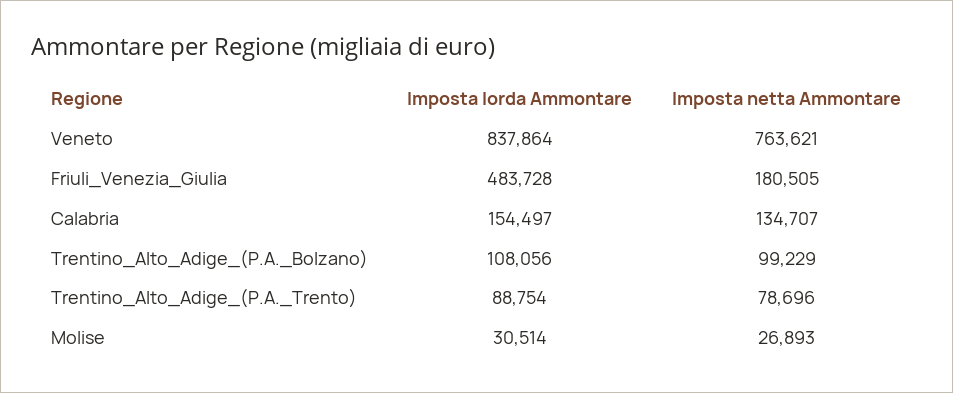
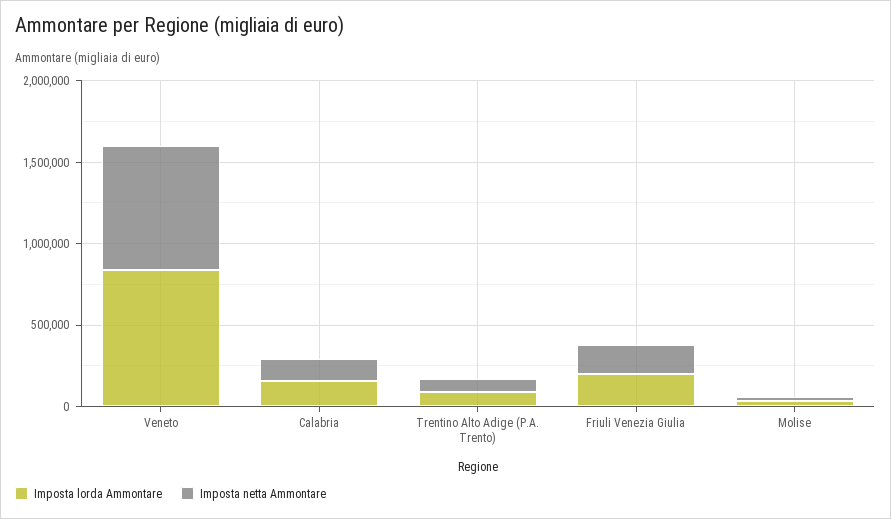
  {
    "Imposta lorda Ammontare": {
      "Veneto": 837864,
-     "Friuli_Venezia_Giulia": 483728,
+     "Friuli_Venezia_Giulia": 200000,
      "Calabria": 154497,
-     "Trentino_Alto_Adige_(P.A._Bolzano)": 108056,
      "Trentino_Alto_Adige_(P.A._Trento)": 88754,
      "Molise": 30514
    },
    "Imposta netta Ammontare": {
      "Veneto": 763621,
      "Friuli_Venezia_Giulia": 180505,
      "Calabria": 134707,
-     "Trentino_Alto_Adige_(P.A._Bolzano)": 99229,
      "Trentino_Alto_Adige_(P.A._Trento)": 78696,
      "Molise": 26893
    }
  }

